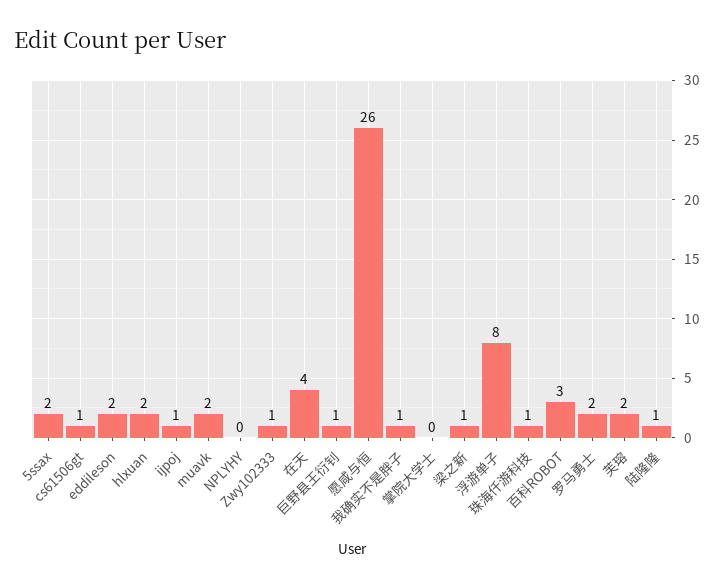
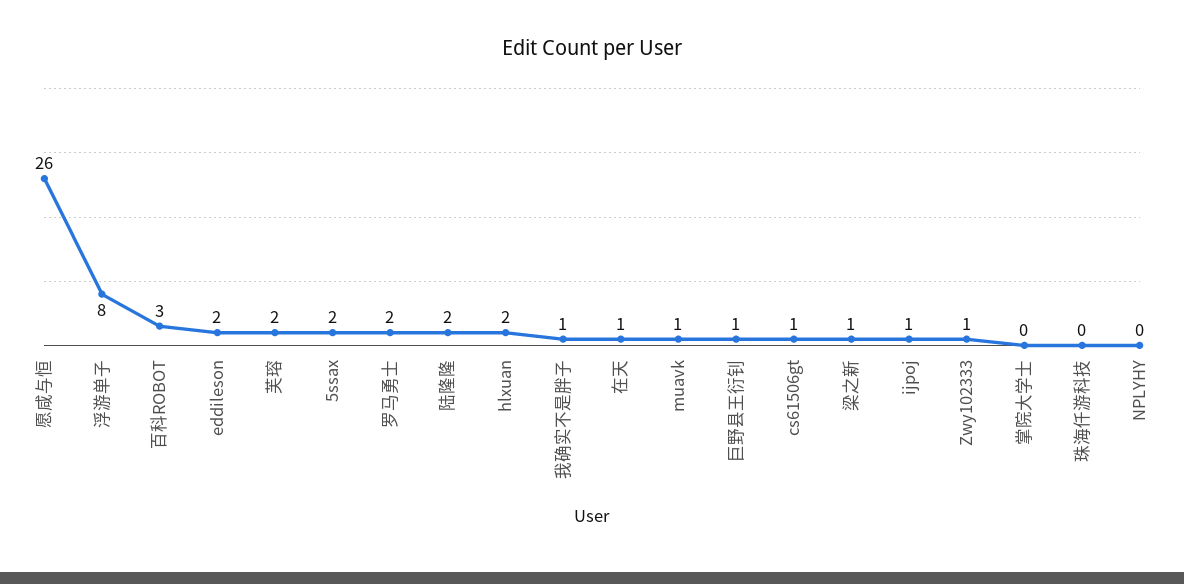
  {
    "5ssax": 2,
    "cs61506gt": 1,
    "eddileson": 2,
    "hlxuan": 2,
    "ijpoj": 1,
-   "muavk": 2,
+   "muavk": 1,
    "NPLYHY": 0,
    "Zwy102333": 1,
-   "在天": 4,
+   "在天": 1,
    "巨野县王衍钊": 1,
    "愿咸与恒": 26,
    "我确实不是胖子": 1,
    "掌院大学士": 0,
    "梁之新": 1,
    "浮游单子": 8,
-   "珠海仟游科技": 1,
+   "珠海仟游科技": 0,
    "百科ROBOT": 3,
    "罗马勇士": 2,
    "芙瑢": 2,
-   "陆隆隆": 1
+   "陆隆隆": 2
  }

